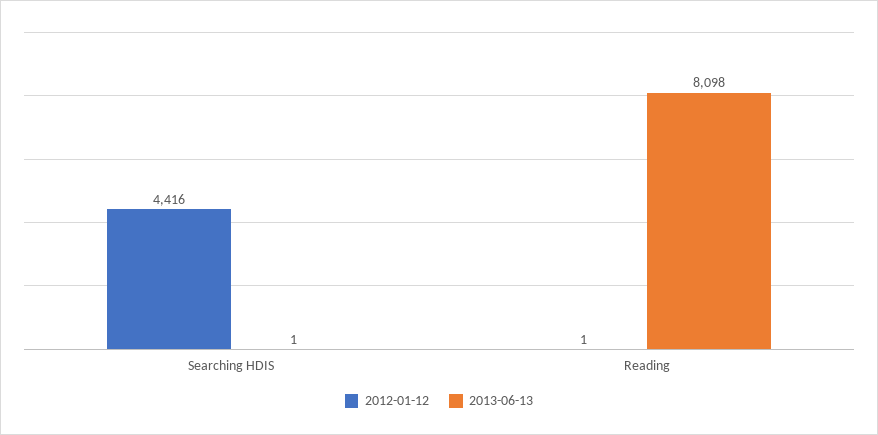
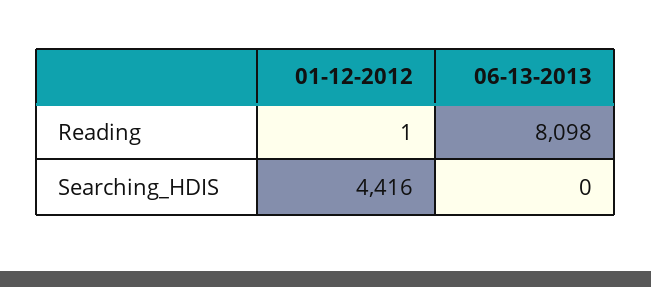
  {
    "2012-01-12": {
      "Searching HDIS": 4416,
      "Reading": 1
    },
    "2013-06-13": {
-     "Searching HDIS": 1,
+     "Searching HDIS": 0,
      "Reading": 8098
    }
  }

